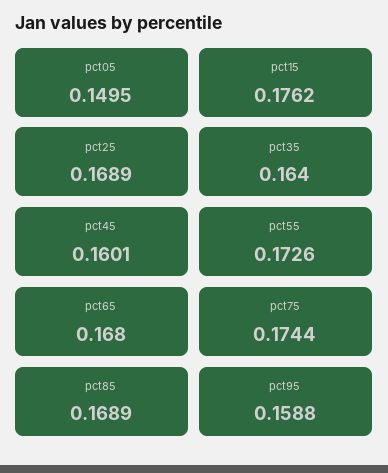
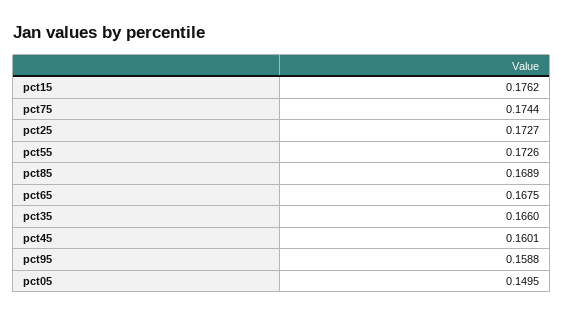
  {
    "pct05": 0.1495,
    "pct15": 0.1762,
-   "pct25": 0.1689,
+   "pct25": 0.1727,
-   "pct35": 0.164,
+   "pct35": 0.166,
    "pct45": 0.1601,
    "pct55": 0.1726,
-   "pct65": 0.168,
+   "pct65": 0.1675,
    "pct75": 0.1744,
    "pct85": 0.1689,
    "pct95": 0.1588
  }

